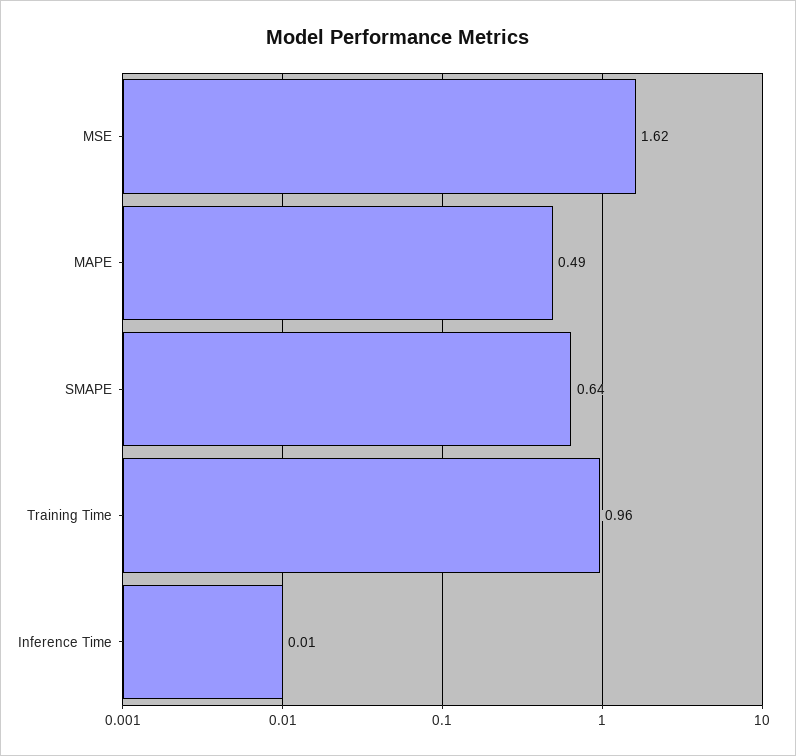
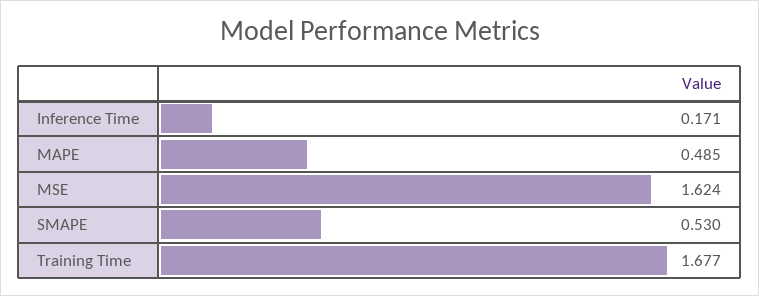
  {
    "MSE": 1.624,
    "MAPE": 0.485,
-   "SMAPE": 0.64,
+   "SMAPE": 0.53,
-   "Training Time": 0.96,
+   "Training Time": 1.677,
-   "Inference Time": 0.01
+   "Inference Time": 0.171
  }

